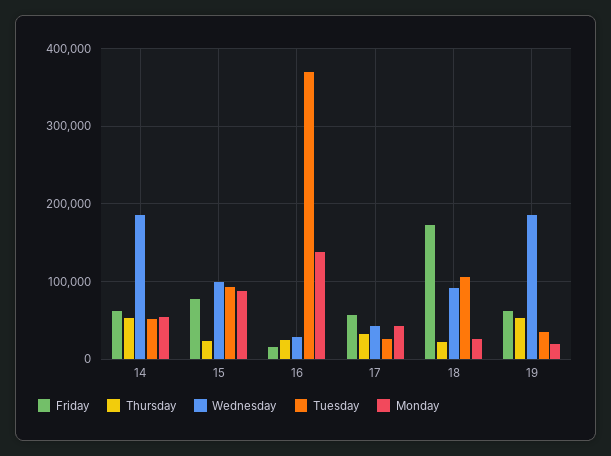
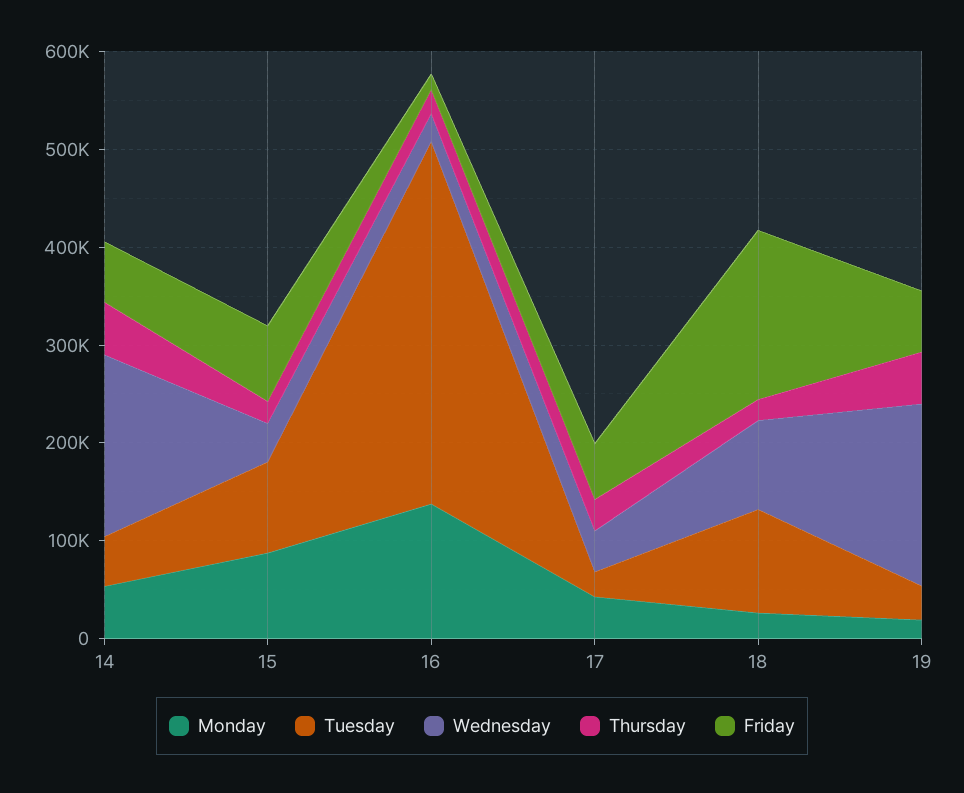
  {
    "Friday": {
      "14": 60000,
      "15": 80000,
      "16": 20000,
      "17": 60000,
      "18": 170000,
      "19": 60000
    },
    "Thursday": {
      "14": 50000,
      "15": 20000,
      "16": 20000,
      "17": 30000,
      "18": 20000,
      "19": 50000
    },
    "Wednesday": {
      "14": 190000,
-     "15": 100000,
+     "15": 40000,
      "16": 30000,
      "17": 40000,
      "18": 90000,
      "19": 190000
    },
    "Tuesday": {
      "14": 50000,
      "15": 90000,
      "16": 370000,
      "17": 30000,
      "18": 110000,
      "19": 40000
    },
    "Monday": {
      "14": 50000,
      "15": 90000,
      "16": 140000,
      "17": 40000,
      "18": 30000,
      "19": 20000
    }
  }

